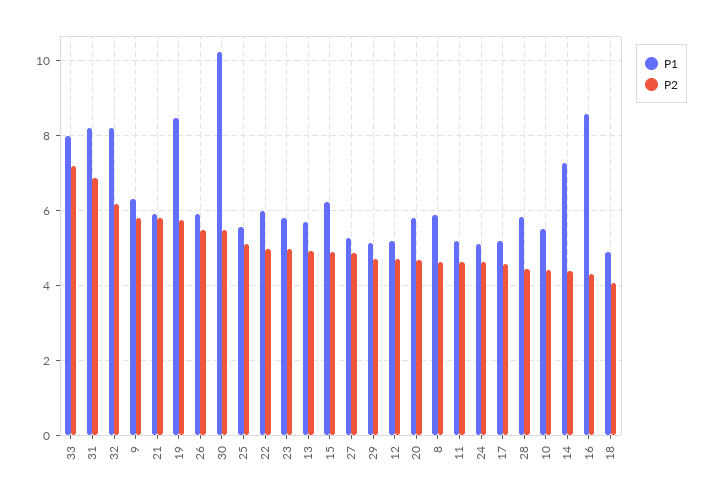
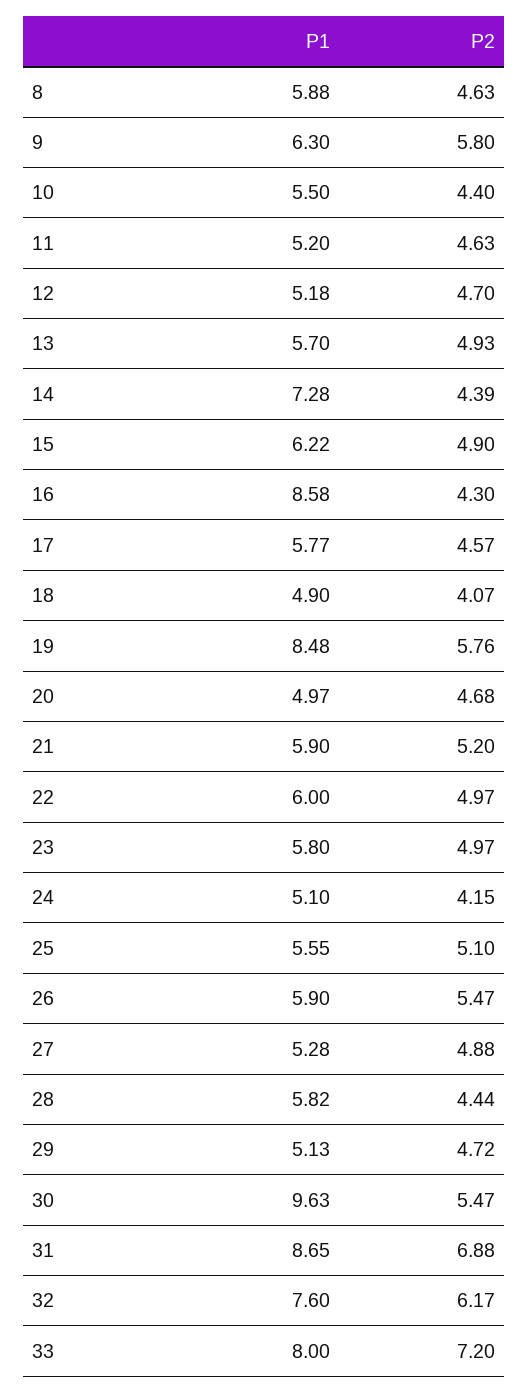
  {
    "P1": {
      "33": 8,
-     "31": 8.2,
+     "31": 8.65,
-     "32": 8.2,
+     "32": 7.6,
      "9": 6.3,
      "21": 5.9,
      "19": 8.48,
      "26": 5.9,
-     "30": 10.2,
+     "30": 9.63,
      "25": 5.55,
      "22": 6,
      "23": 5.8,
      "13": 5.7,
      "15": 6.22,
      "27": 5.28,
      "29": 5.13,
      "12": 5.18,
-     "20": 5.8,
+     "20": 4.97,
      "8": 5.88,
      "11": 5.2,
      "24": 5.1,
-     "17": 5.2,
+     "17": 5.77,
      "28": 5.82,
      "10": 5.5,
      "14": 7.28,
      "16": 8.58,
      "18": 4.9
    },
    "P2": {
      "33": 7.2,
      "31": 6.88,
      "32": 6.17,
      "9": 5.8,
-     "21": 5.8,
+     "21": 5.2,
      "19": 5.76,
      "26": 5.47,
      "30": 5.47,
      "25": 5.1,
      "22": 4.97,
      "23": 4.97,
      "13": 4.93,
      "15": 4.9,
      "27": 4.88,
      "29": 4.72,
      "12": 4.7,
      "20": 4.68,
      "8": 4.63,
      "11": 4.63,
-     "24": 4.6,
+     "24": 4.15,
      "17": 4.57,
      "28": 4.44,
      "10": 4.4,
      "14": 4.39,
      "16": 4.3,
      "18": 4.07
    }
  }

